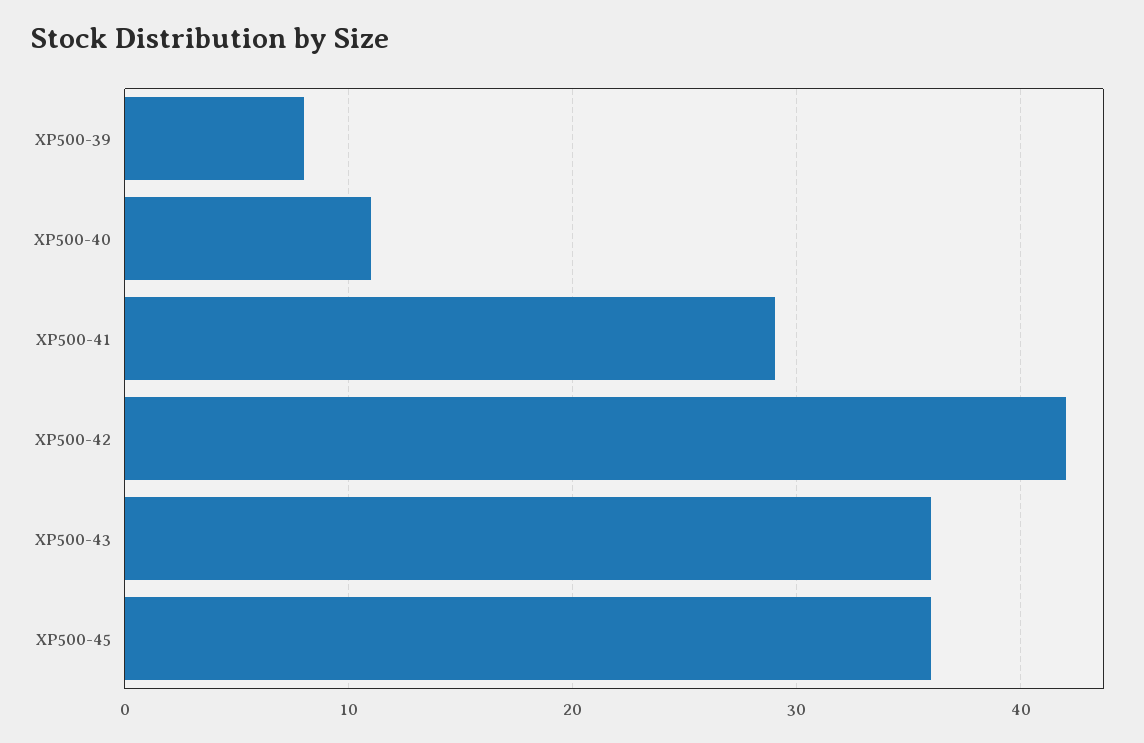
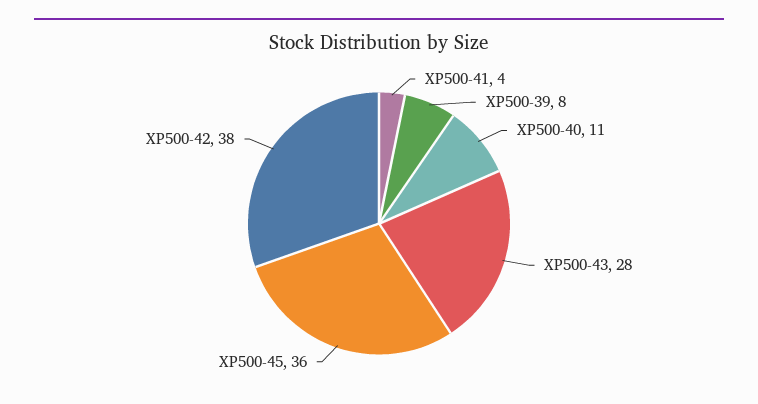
  {
    "XP500-39": 8,
    "XP500-40": 11,
-   "XP500-41": 29,
+   "XP500-41": 4,
-   "XP500-42": 42,
+   "XP500-42": 38,
-   "XP500-43": 36,
+   "XP500-43": 28,
    "XP500-45": 36
  }

